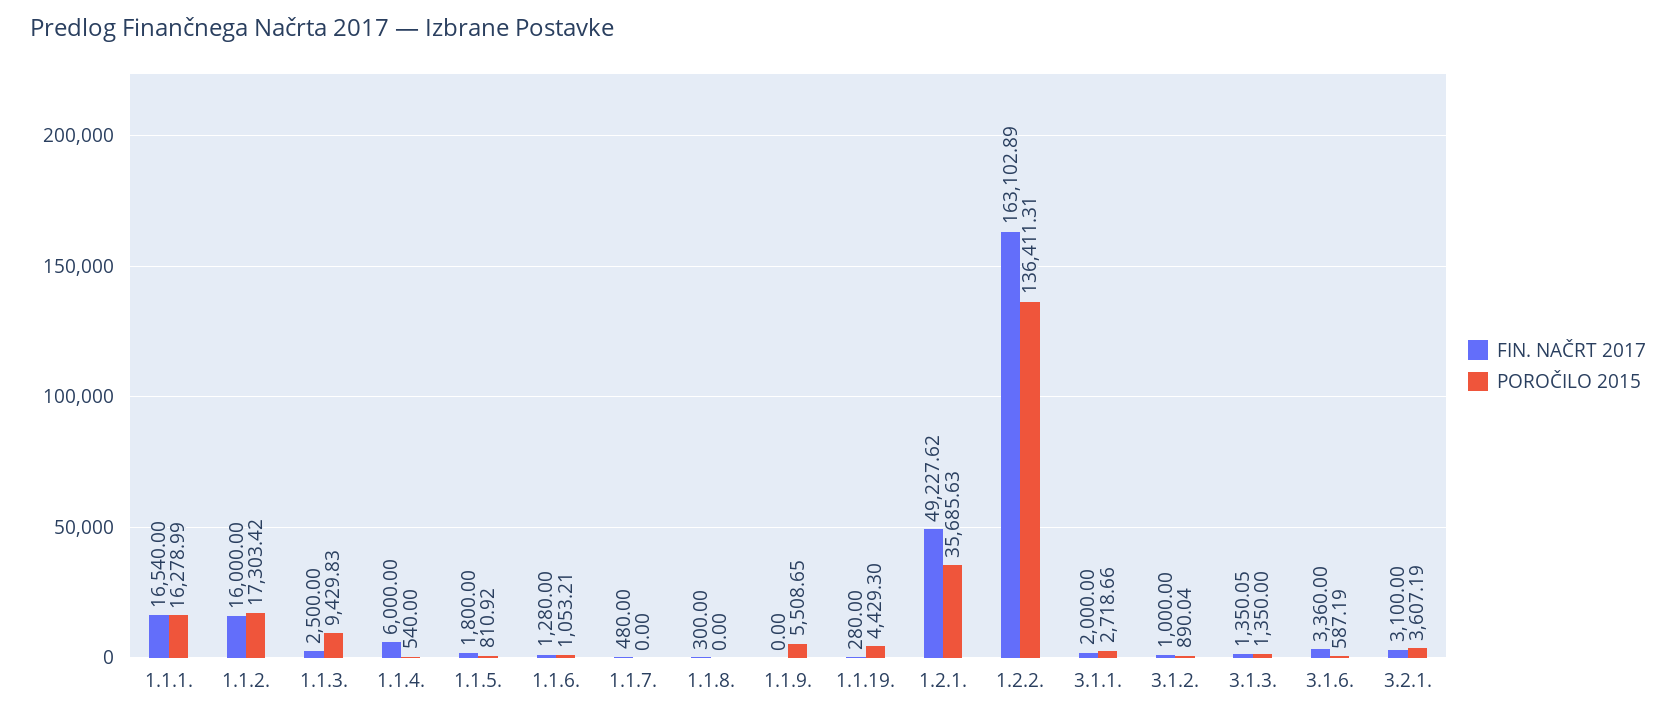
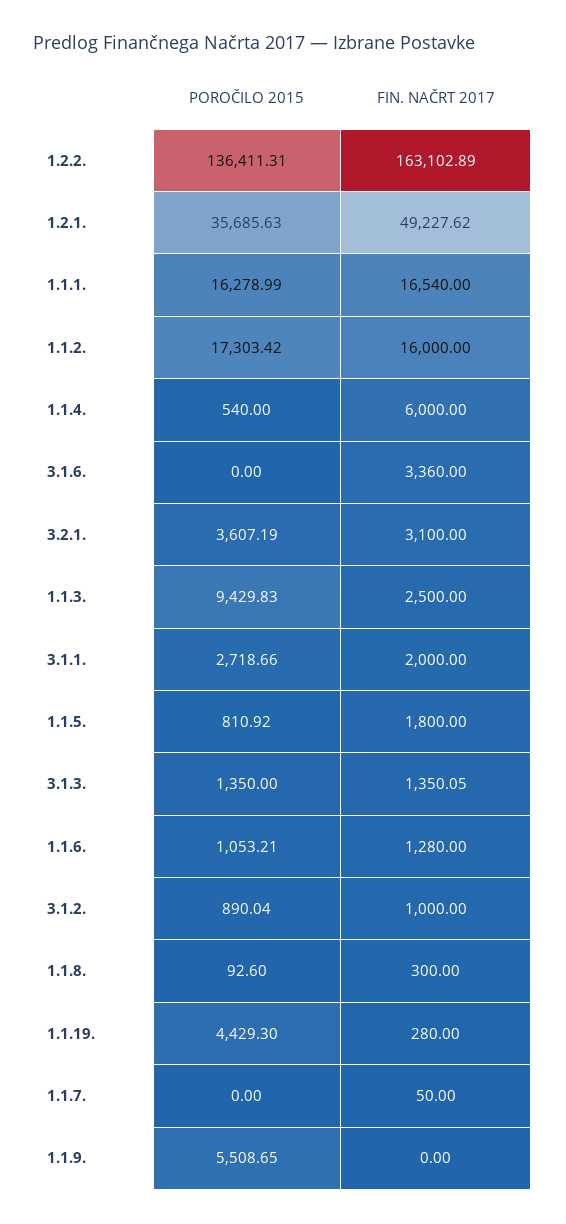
  {
    "FIN. NAČRT 2017": {
      "1.1.1.": 16540,
      "1.1.2.": 16000,
      "1.1.3.": 2500,
      "1.1.4.": 6000,
      "1.1.5.": 1800,
      "1.1.6.": 1280,
-     "1.1.7.": 480,
+     "1.1.7.": 50,
      "1.1.8.": 300,
      "1.1.9.": 0,
      "1.1.19.": 280,
      "1.2.1.": 49227.62,
      "1.2.2.": 163102.89,
      "3.1.1.": 2000,
      "3.1.2.": 1000,
      "3.1.3.": 1350.05,
      "3.1.6.": 3360,
      "3.2.1.": 3100
    },
    "POROČILO 2015": {
      "1.1.1.": 16278.99,
      "1.1.2.": 17303.42,
      "1.1.3.": 9429.83,
      "1.1.4.": 540,
      "1.1.5.": 810.92,
      "1.1.6.": 1053.21,
      "1.1.7.": 0,
-     "1.1.8.": 0,
+     "1.1.8.": 92.6,
      "1.1.9.": 5508.65,
      "1.1.19.": 4429.3,
      "1.2.1.": 35685.63,
      "1.2.2.": 136411.31,
      "3.1.1.": 2718.66,
      "3.1.2.": 890.04,
      "3.1.3.": 1350,
-     "3.1.6.": 587.19,
+     "3.1.6.": 0,
      "3.2.1.": 3607.19
    }
  }

